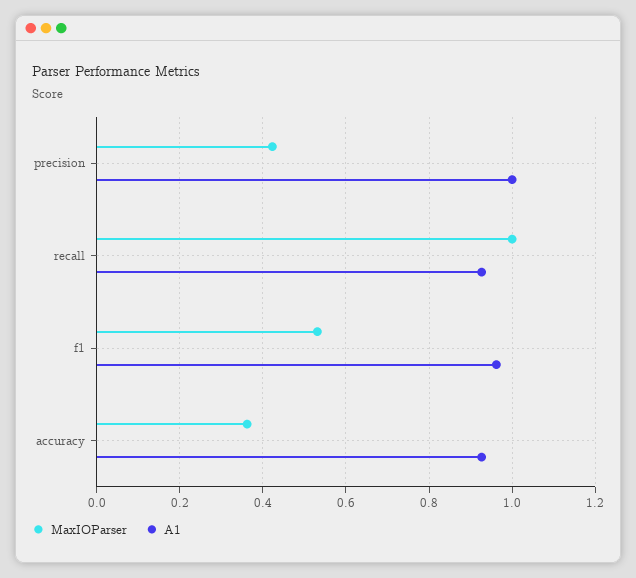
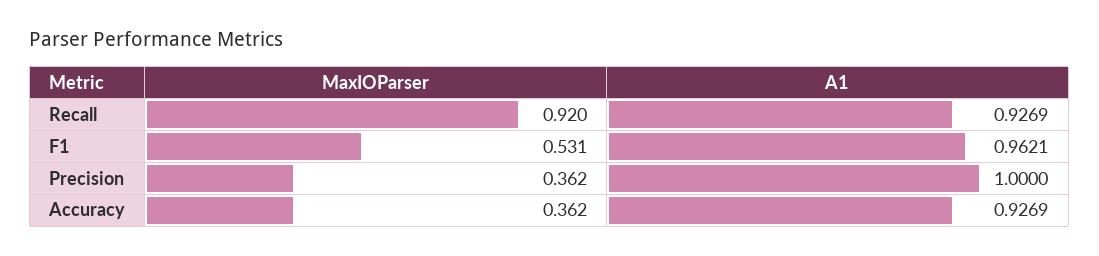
  {
    "MaxIOParser": {
-     "precision": 0.42,
+     "precision": 0.362,
-     "recall": 1,
+     "recall": 0.92,
      "f1": 0.531,
      "accuracy": 0.362
    },
    "A1": {
      "precision": 1,
      "recall": 0.9269,
      "f1": 0.9621,
      "accuracy": 0.9269
    }
  }

